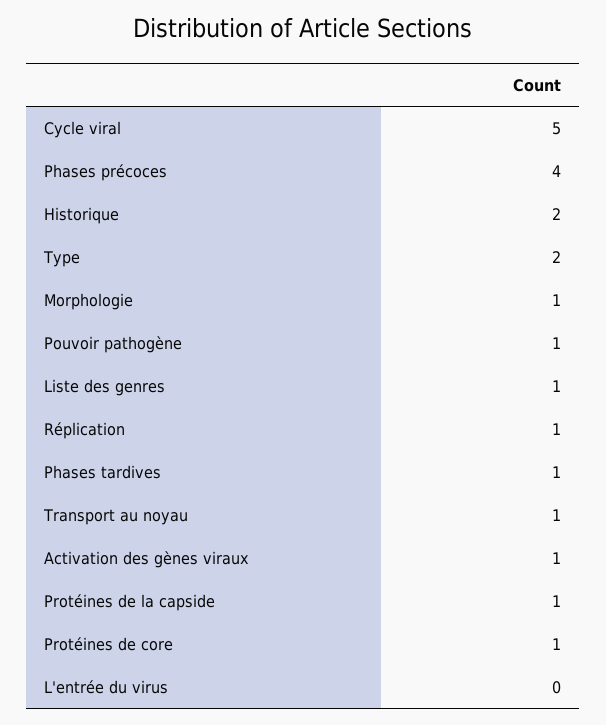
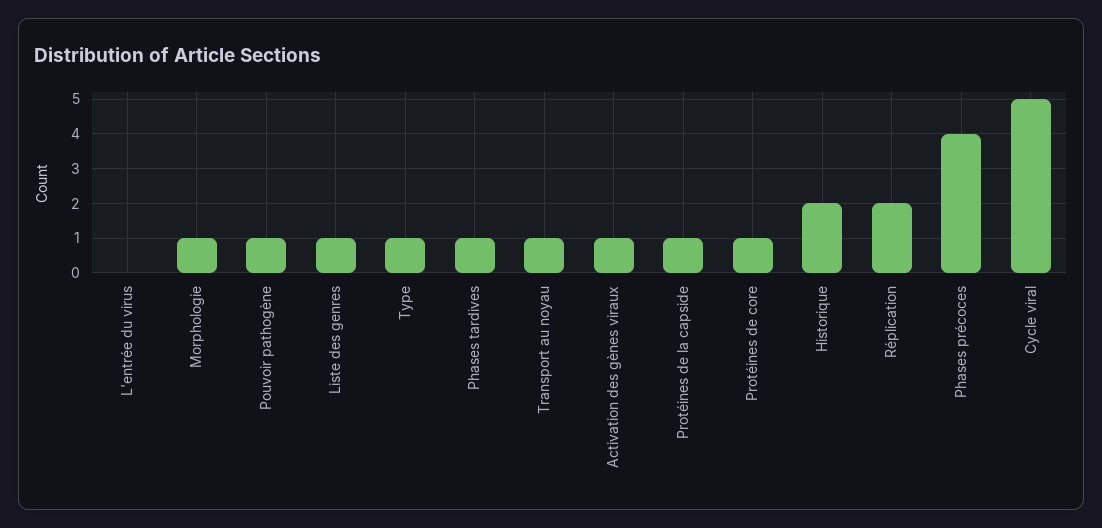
  {
    "Cycle viral": 5,
    "Phases précoces": 4,
    "Historique": 2,
-   "Type": 2,
+   "Type": 1,
    "Morphologie": 1,
    "Pouvoir pathogène": 1,
    "Liste des genres": 1,
-   "Réplication": 1,
+   "Réplication": 2,
    "Phases tardives": 1,
    "Transport au noyau": 1,
    "Activation des gènes viraux": 1,
    "Protéines de la capside": 1,
    "Protéines de core": 1,
    "L'entrée du virus": 0
  }

